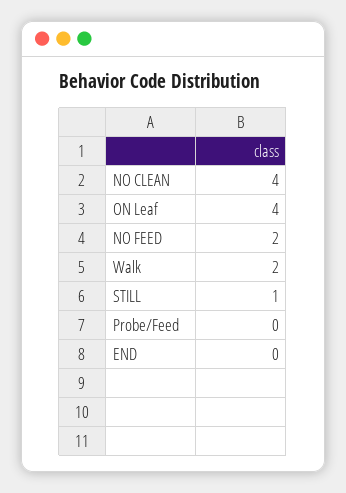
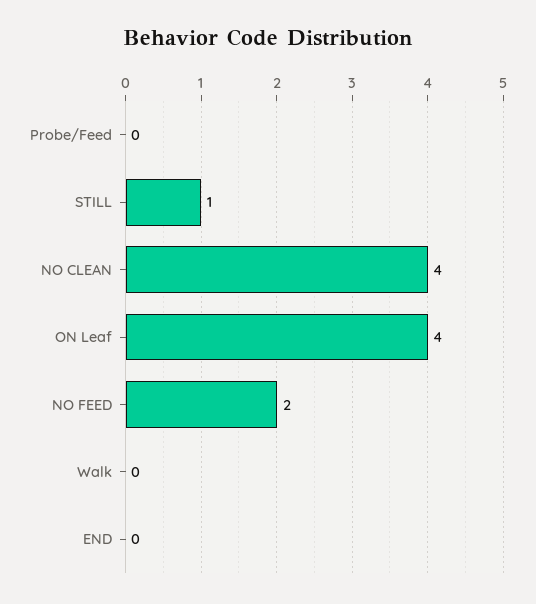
  {
    "NO CLEAN": 4,
    "ON Leaf": 4,
    "NO FEED": 2,
-   "Walk": 2,
+   "Walk": 0,
    "STILL": 1,
    "Probe/Feed": 0,
    "END": 0
  }

